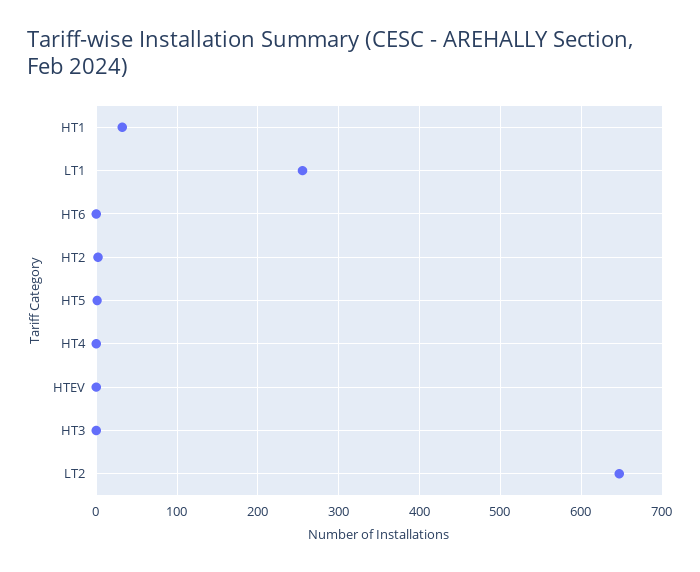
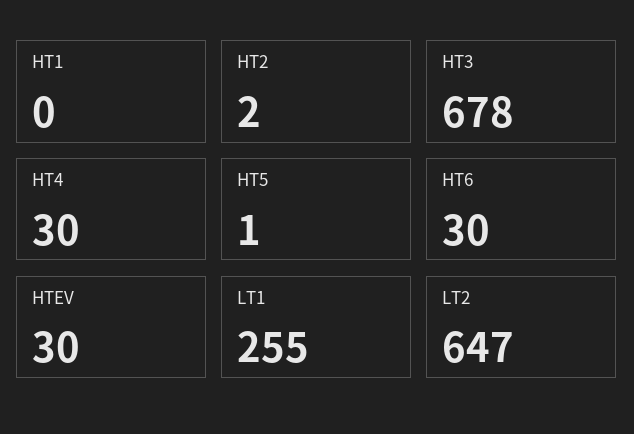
  {
-   "HT1": 30,
+   "HT1": 0,
    "LT1": 255,
-   "HT6": 0,
+   "HT6": 30,
    "HT2": 2,
    "HT5": 1,
-   "HT4": 0,
+   "HT4": 30,
-   "HTEV": 0,
+   "HTEV": 30,
-   "HT3": 0,
+   "HT3": 678,
    "LT2": 647
  }

